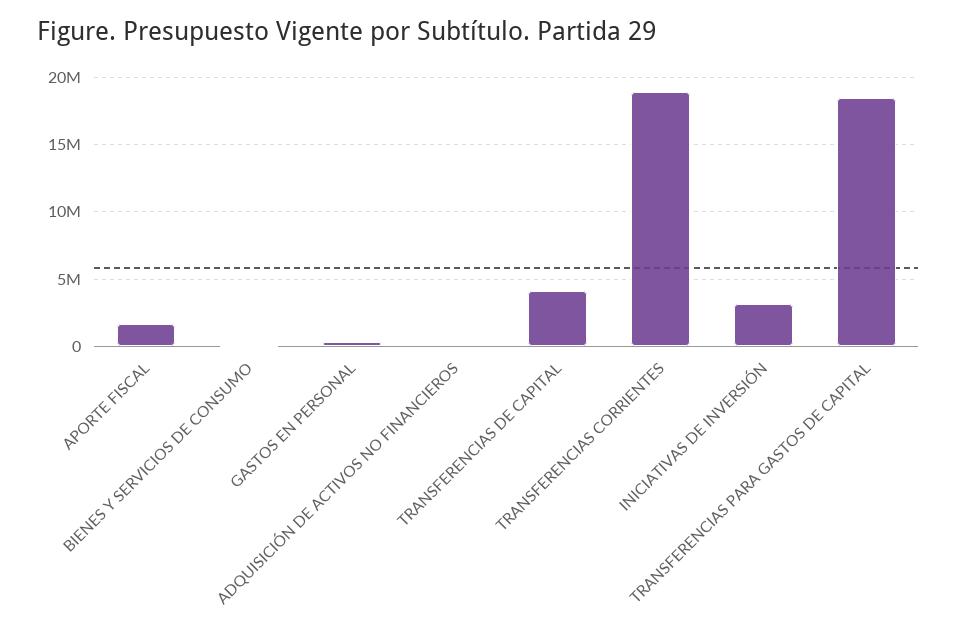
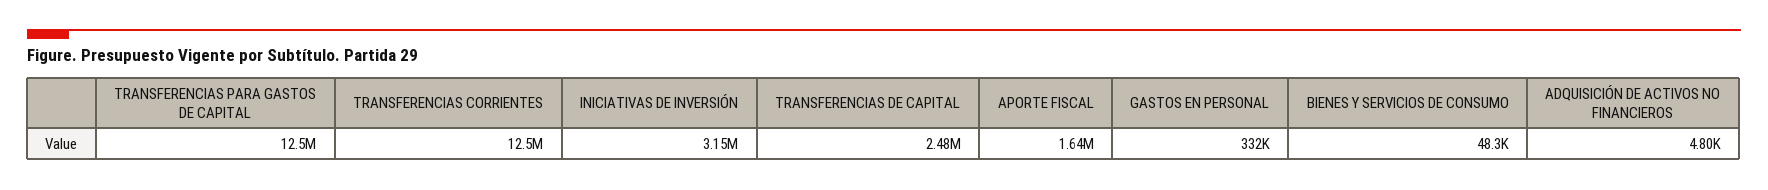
  {
    "APORTE FISCAL": 1640000,
    "BIENES Y SERVICIOS DE CONSUMO": 48300,
    "GASTOS EN PERSONAL": 332000,
    "ADQUISICIÓN DE ACTIVOS NO FINANCIEROS": 4800,
-   "TRANSFERENCIAS DE CAPITAL": 4000000,
+   "TRANSFERENCIAS DE CAPITAL": 2480000,
-   "TRANSFERENCIAS CORRIENTES": 19000000,
+   "TRANSFERENCIAS CORRIENTES": 12500000,
    "INICIATIVAS DE INVERSIÓN": 3150000,
-   "TRANSFERENCIAS PARA GASTOS DE CAPITAL": 18500000
+   "TRANSFERENCIAS PARA GASTOS DE CAPITAL": 12500000
  }

